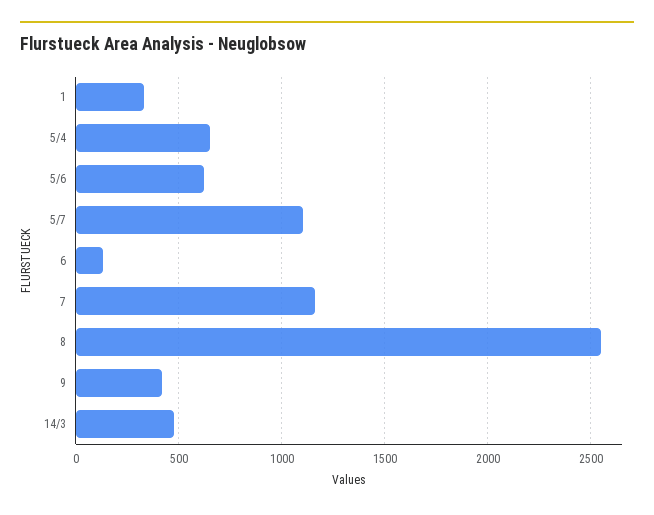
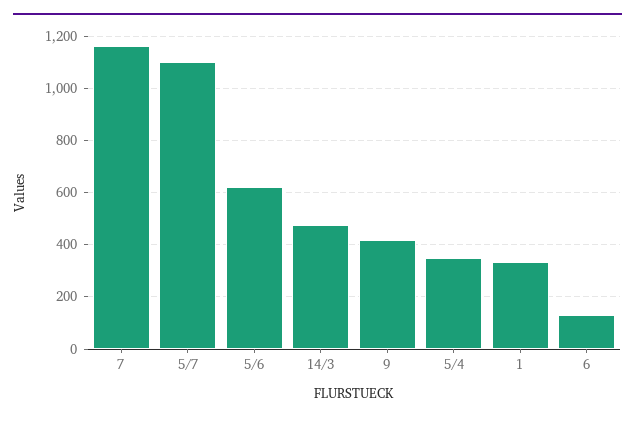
  {
    "1": 325,
-   "5/4": 650,
+   "5/4": 350,
    "5/6": 625,
    "5/7": 1100,
    "6": 125,
    "7": 1150,
-   "8": 2550,
    "9": 425,
    "14/3": 475
  }

